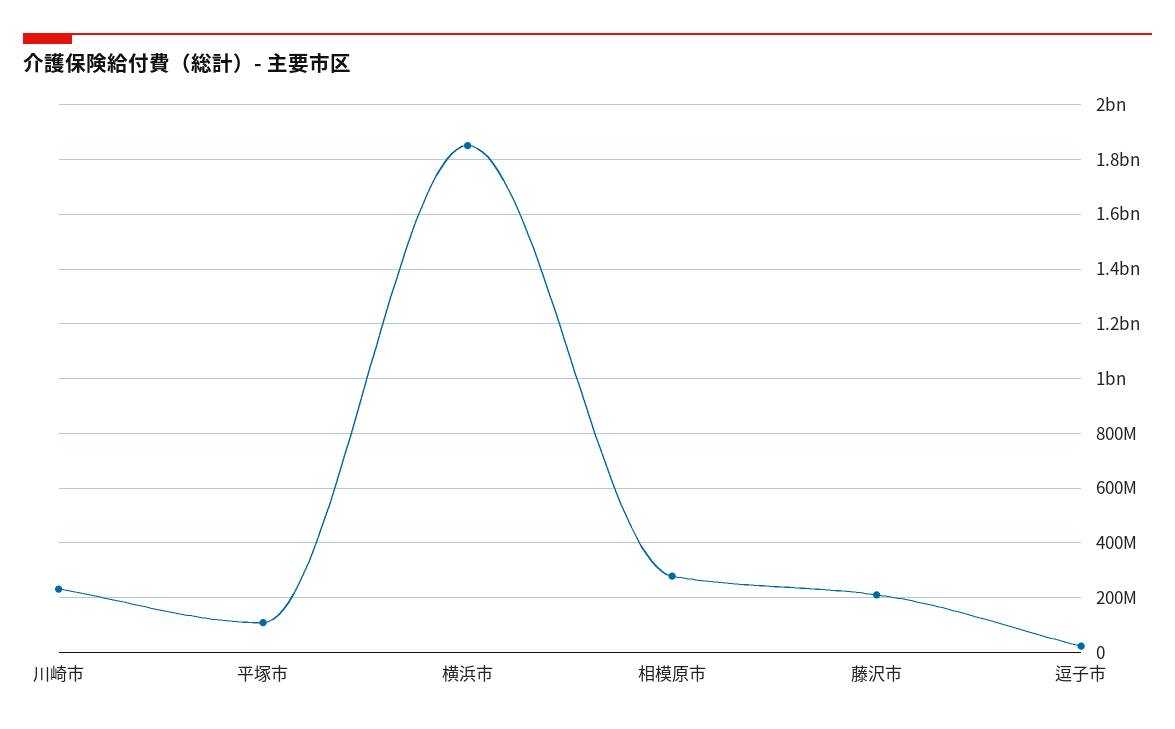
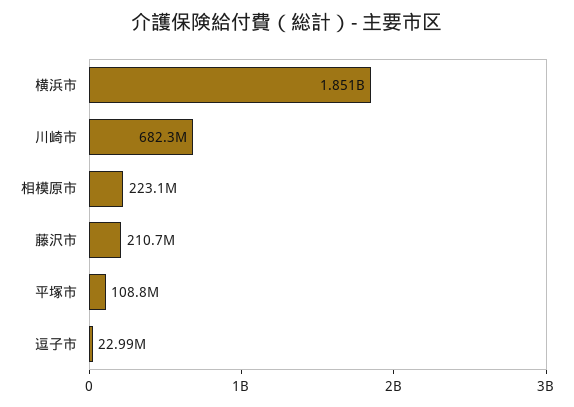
  {
-   "川崎市": 225000000,
+   "川崎市": 682300000,
    "平塚市": 108800000,
    "横浜市": 1851000000,
-   "相模原市": 275000000,
+   "相模原市": 223100000,
    "藤沢市": 210700000,
    "逗子市": 22990000
  }

